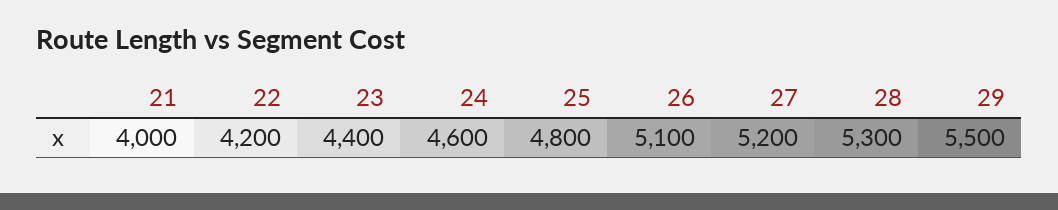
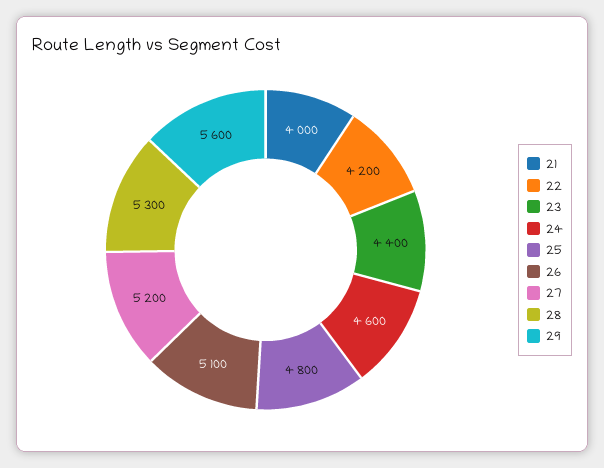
  {
    "21": 4000,
    "22": 4200,
    "23": 4400,
    "24": 4600,
    "25": 4800,
    "26": 5100,
    "27": 5200,
    "28": 5300,
-   "29": 5500
+   "29": 5600
  }

